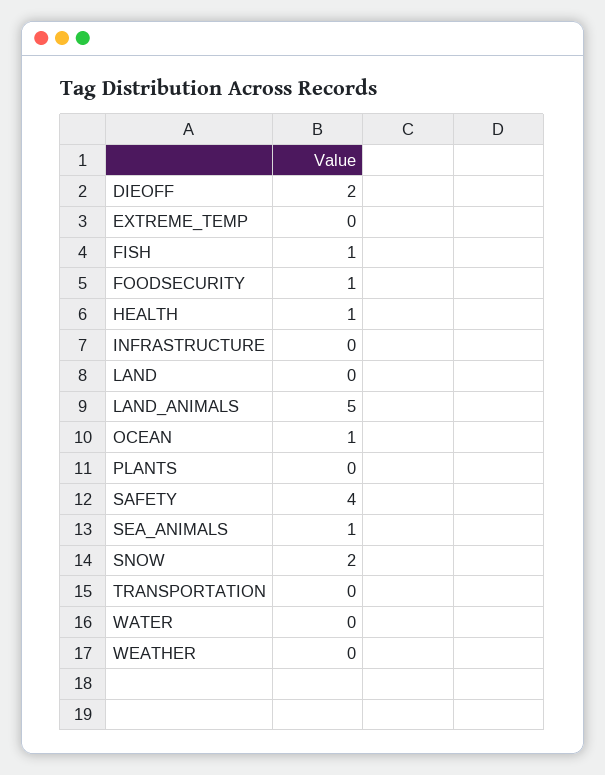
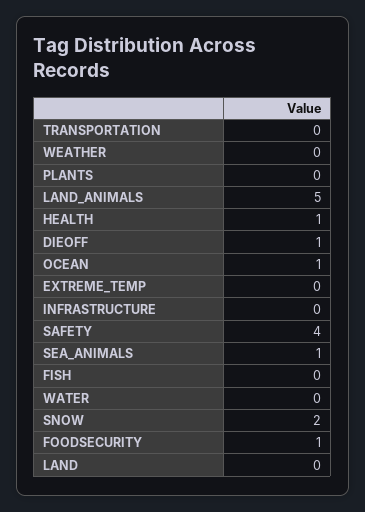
  {
-   "DIEOFF": 2,
+   "DIEOFF": 1,
    "EXTREME_TEMP": 0,
-   "FISH": 1,
+   "FISH": 0,
    "FOODSECURITY": 1,
    "HEALTH": 1,
    "INFRASTRUCTURE": 0,
    "LAND": 0,
    "LAND_ANIMALS": 5,
    "OCEAN": 1,
    "PLANTS": 0,
    "SAFETY": 4,
    "SEA_ANIMALS": 1,
    "SNOW": 2,
    "TRANSPORTATION": 0,
    "WATER": 0,
    "WEATHER": 0
  }

